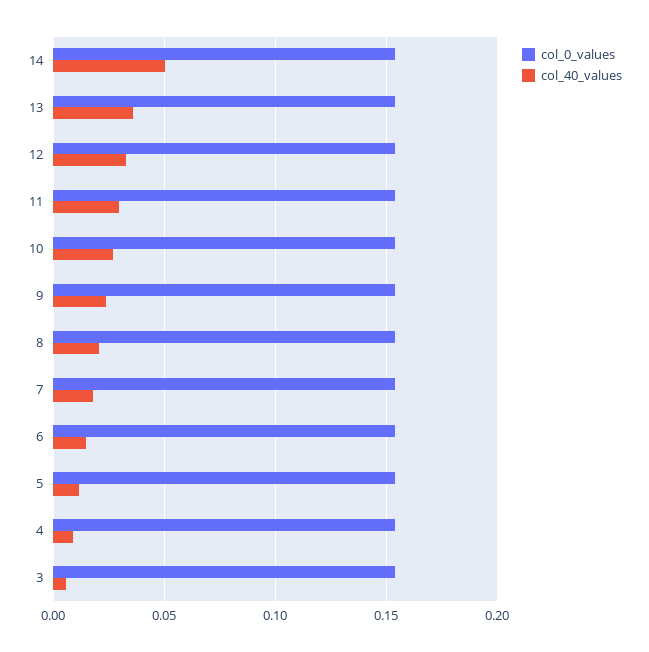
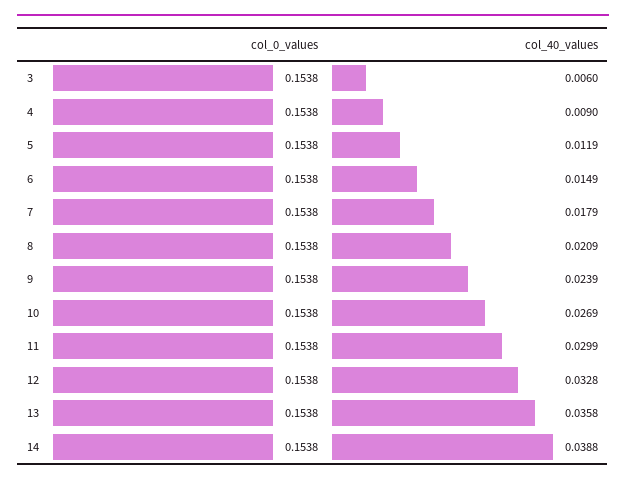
  {
    "col_0_values": {
      "14": 0.1538,
      "13": 0.1538,
      "12": 0.1538,
      "11": 0.1538,
      "10": 0.1538,
      "9": 0.1538,
      "8": 0.1538,
      "7": 0.1538,
      "6": 0.1538,
      "5": 0.1538,
      "4": 0.1538,
      "3": 0.1538
    },
    "col_40_values": {
-     "14": 0.05,
+     "14": 0.0388,
      "13": 0.0358,
      "12": 0.0328,
      "11": 0.0299,
      "10": 0.0269,
      "9": 0.0239,
      "8": 0.0209,
      "7": 0.0179,
      "6": 0.0149,
      "5": 0.0119,
      "4": 0.009,
      "3": 0.006
    }
  }

